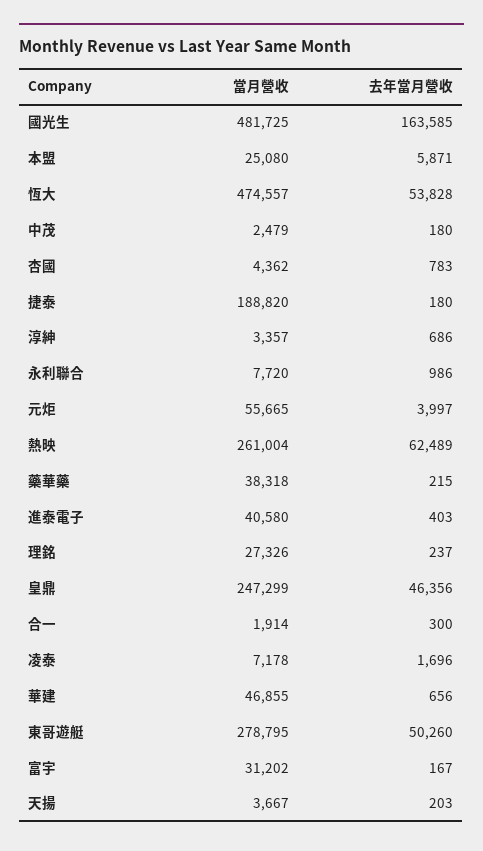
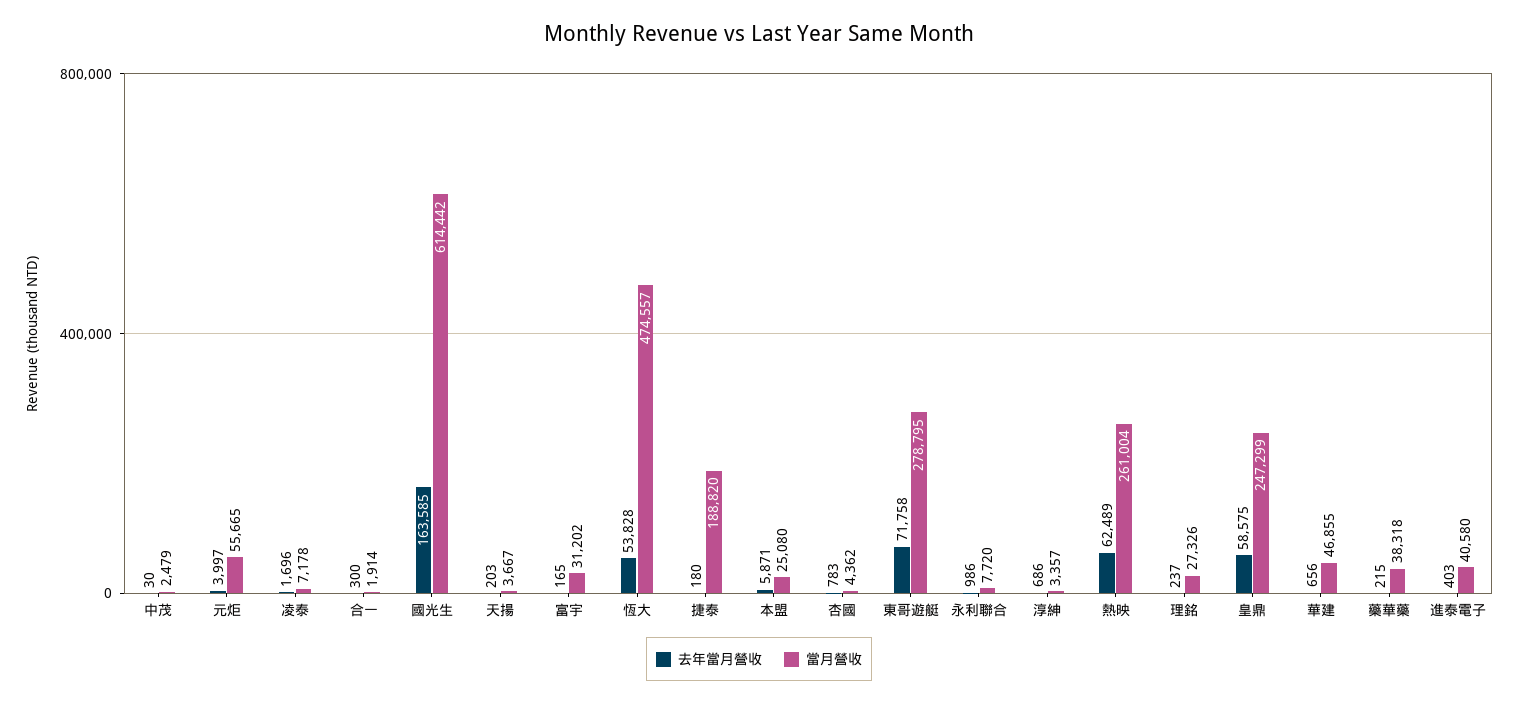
  {
    "當月營收": {
-     "國光生": 481725,
+     "國光生": 614442,
      "本盟": 25080,
      "恆大": 474557,
      "中茂": 2479,
      "杏國": 4362,
      "捷泰": 188820,
      "淳紳": 3357,
      "永利聯合": 7720,
      "元炬": 55665,
      "熱映": 261004,
      "藥華藥": 38318,
      "進泰電子": 40580,
      "理銘": 27326,
      "皇鼎": 247299,
      "合一": 1914,
      "凌泰": 7178,
      "華建": 46855,
      "東哥遊艇": 278795,
      "富宇": 31202,
      "天揚": 3667
    },
    "去年當月營收": {
      "國光生": 163585,
      "本盟": 5871,
      "恆大": 53828,
-     "中茂": 180,
+     "中茂": 30,
      "杏國": 783,
      "捷泰": 180,
      "淳紳": 686,
      "永利聯合": 986,
      "元炬": 3997,
      "熱映": 62489,
      "藥華藥": 215,
      "進泰電子": 403,
      "理銘": 237,
-     "皇鼎": 46356,
+     "皇鼎": 58575,
      "合一": 300,
      "凌泰": 1696,
      "華建": 656,
-     "東哥遊艇": 50260,
+     "東哥遊艇": 71758,
-     "富宇": 167,
+     "富宇": 165,
      "天揚": 203
    }
  }

